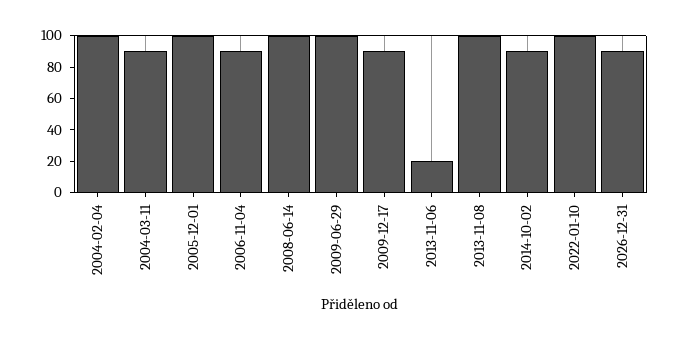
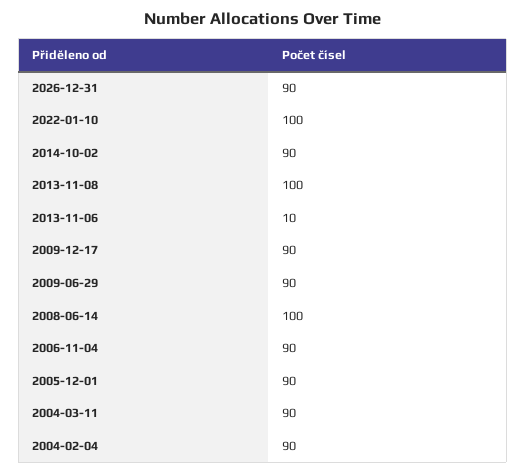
  {
-   "2004-02-04": 100,
+   "2004-02-04": 90,
    "2004-03-11": 90,
-   "2005-12-01": 100,
+   "2005-12-01": 90,
    "2006-11-04": 90,
    "2008-06-14": 100,
-   "2009-06-29": 100,
+   "2009-06-29": 90,
    "2009-12-17": 90,
-   "2013-11-06": 20,
+   "2013-11-06": 10,
    "2013-11-08": 100,
    "2014-10-02": 90,
    "2022-01-10": 100,
    "2026-12-31": 90
  }

